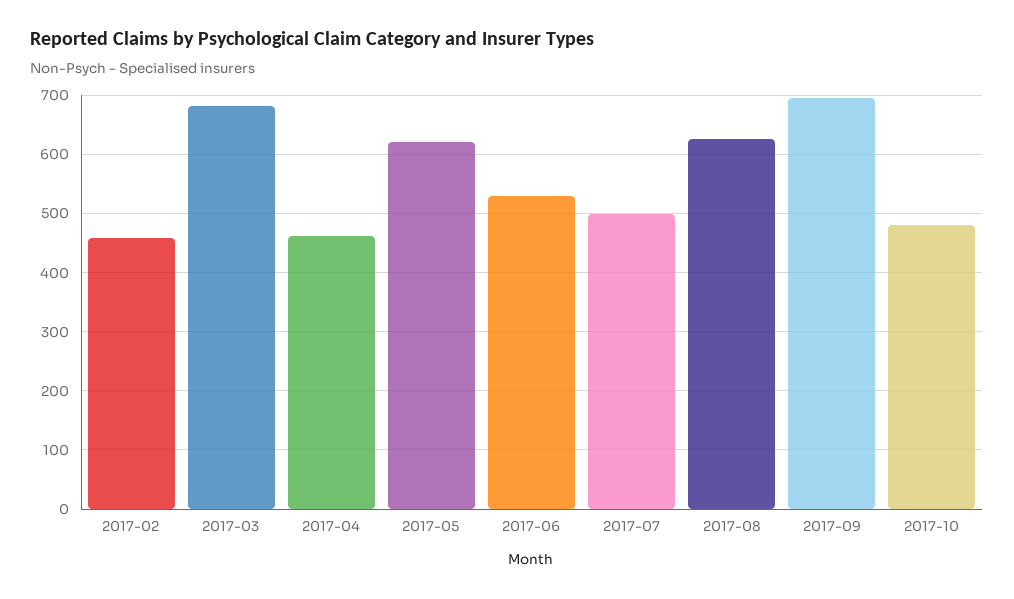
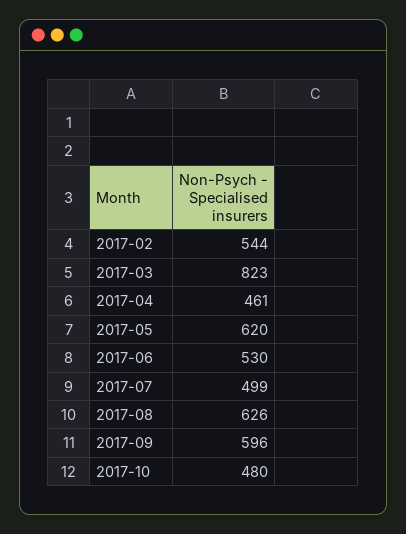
  {
-   "2017-02": 460,
+   "2017-02": 544,
-   "2017-03": 680,
+   "2017-03": 823,
    "2017-04": 461,
    "2017-05": 620,
    "2017-06": 530,
    "2017-07": 499,
    "2017-08": 626,
-   "2017-09": 700,
+   "2017-09": 596,
    "2017-10": 480
  }

